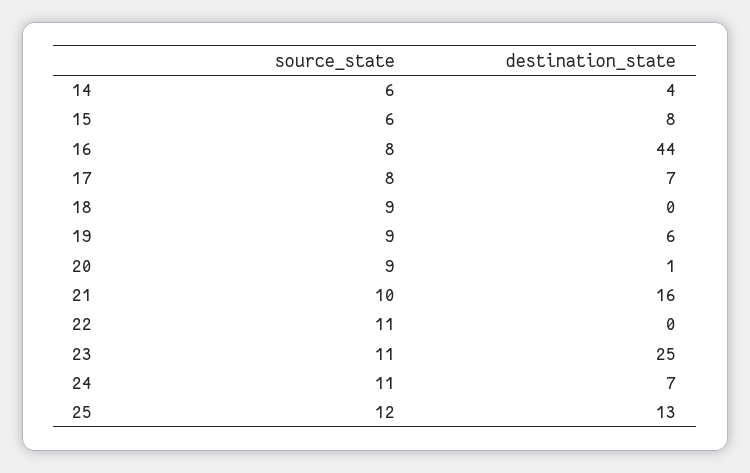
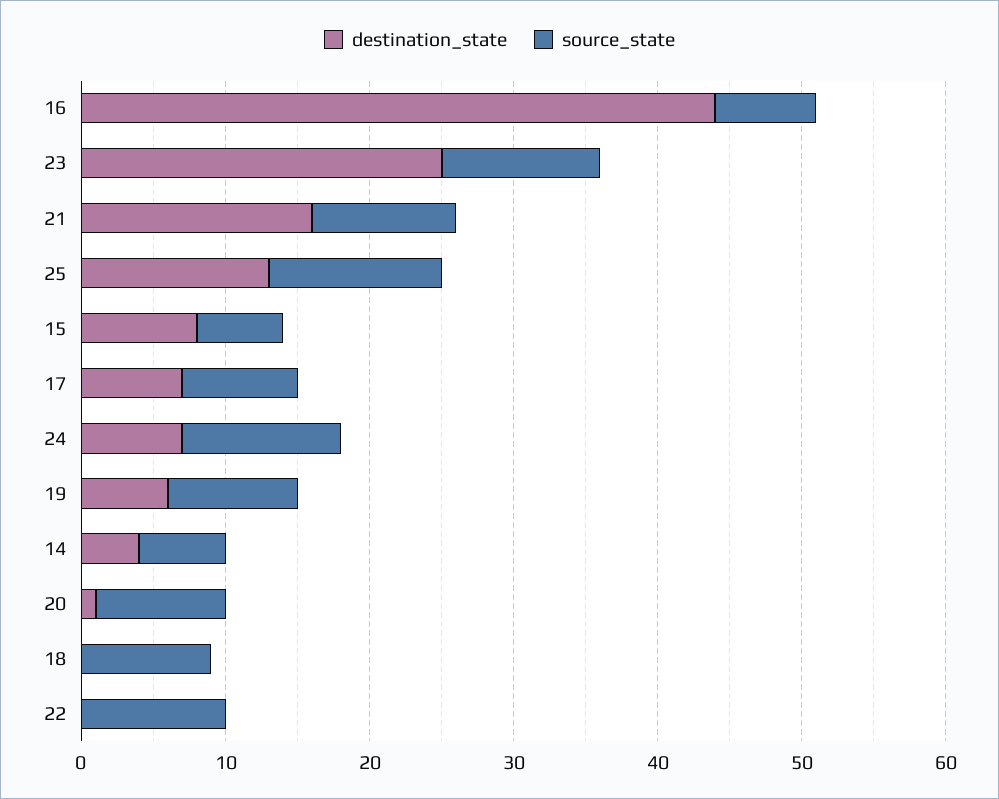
  {
    "source_state": {
      "14": 6,
      "15": 6,
-     "16": 8,
+     "16": 7,
      "17": 8,
      "18": 9,
      "19": 9,
      "20": 9,
      "21": 10,
-     "22": 11,
+     "22": 10,
      "23": 11,
      "24": 11,
      "25": 12
    },
    "destination_state": {
      "14": 4,
      "15": 8,
      "16": 44,
      "17": 7,
      "18": 0,
      "19": 6,
      "20": 1,
      "21": 16,
      "22": 0,
      "23": 25,
      "24": 7,
      "25": 13
    }
  }

